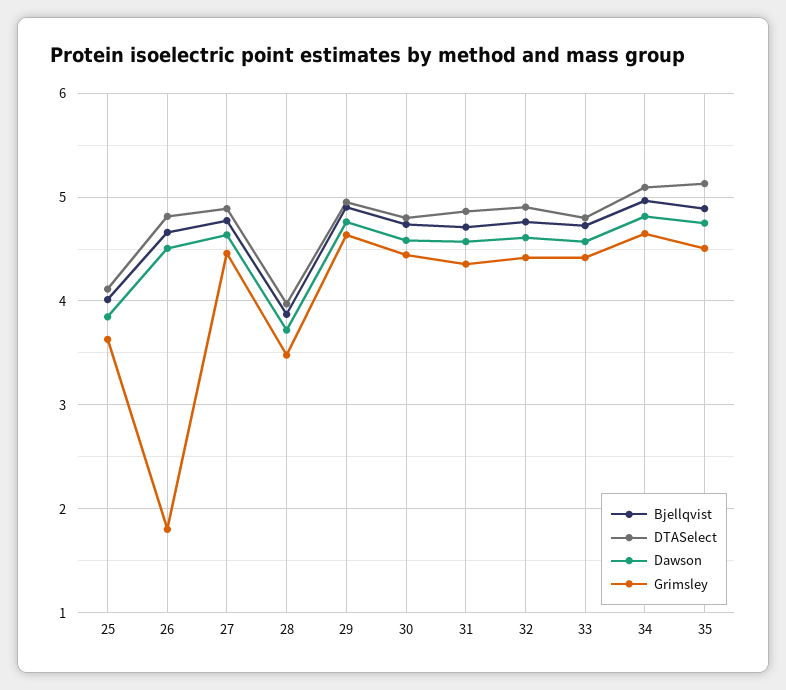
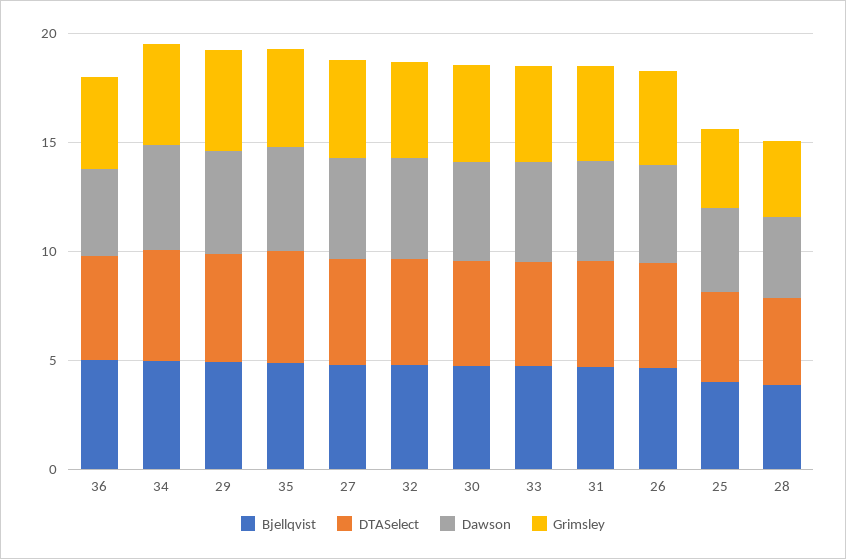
  {
    "Bjellqvist": {
      "25": 4,
      "26": 4.7,
      "27": 4.8,
      "28": 3.9,
      "29": 4.9,
      "30": 4.7,
      "31": 4.7,
      "32": 4.8,
      "33": 4.7,
      "34": 5,
-     "35": 4.9
+     "35": 4.9,
+     "36": 5
    },
    "DTASelect": {
      "25": 4.1,
      "26": 4.8,
      "27": 4.9,
      "28": 4,
      "29": 5,
      "30": 4.8,
      "31": 4.9,
      "32": 4.9,
      "33": 4.8,
      "34": 5.1,
-     "35": 5.1
+     "35": 5.1,
+     "36": 5
    },
    "Dawson": {
      "25": 3.8,
      "26": 4.5,
      "27": 4.6,
      "28": 3.7,
      "29": 4.8,
      "30": 4.6,
      "31": 4.6,
      "32": 4.6,
      "33": 4.6,
      "34": 4.8,
-     "35": 4.7
+     "35": 4.7,
+     "36": 4
    },
    "Grimsley": {
      "25": 3.6,
-     "26": 1.8,
+     "26": 4,
      "27": 4.5,
      "28": 3.5,
      "29": 4.6,
      "30": 4.4,
      "31": 4.4,
      "32": 4.4,
      "33": 4.4,
      "34": 4.6,
-     "35": 4.5
+     "35": 4.5,
+     "36": 4
    }
  }

